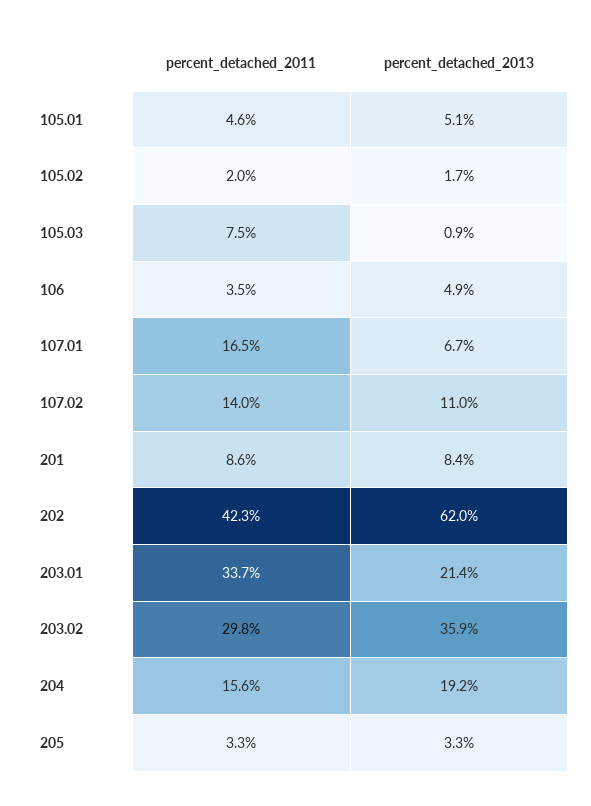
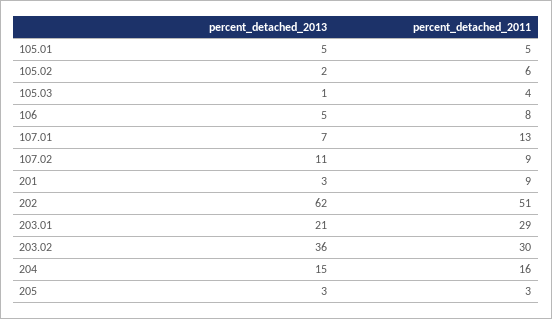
  {
    "percent_detached_2011": {
      "105.01": 4.6,
-     "105.02": 2,
+     "105.02": 6,
-     "105.03": 7.5,
+     "105.03": 4,
-     "106": 3.5,
+     "106": 8,
-     "107.01": 16.5,
+     "107.01": 13,
-     "107.02": 14,
+     "107.02": 9,
      "201": 8.6,
-     "202": 42.3,
+     "202": 51,
-     "203.01": 33.7,
+     "203.01": 29,
      "203.02": 29.8,
      "204": 15.6,
      "205": 3.3
    },
    "percent_detached_2013": {
      "105.01": 5.1,
      "105.02": 1.7,
      "105.03": 0.9,
      "106": 4.9,
      "107.01": 6.7,
      "107.02": 11,
-     "201": 8.4,
+     "201": 3,
      "202": 62,
      "203.01": 21.4,
      "203.02": 35.9,
-     "204": 19.2,
+     "204": 15,
      "205": 3.3
    }
  }

